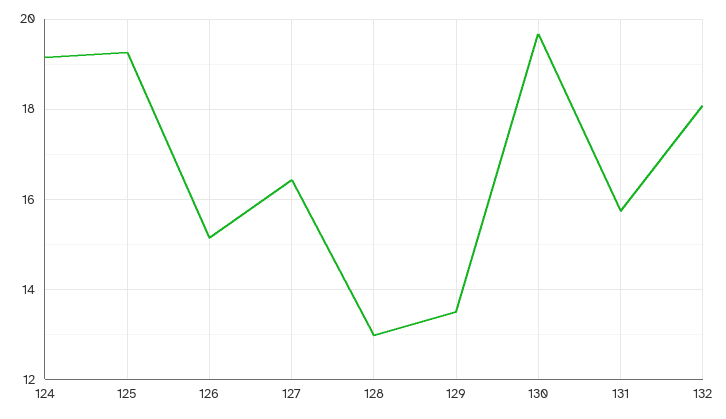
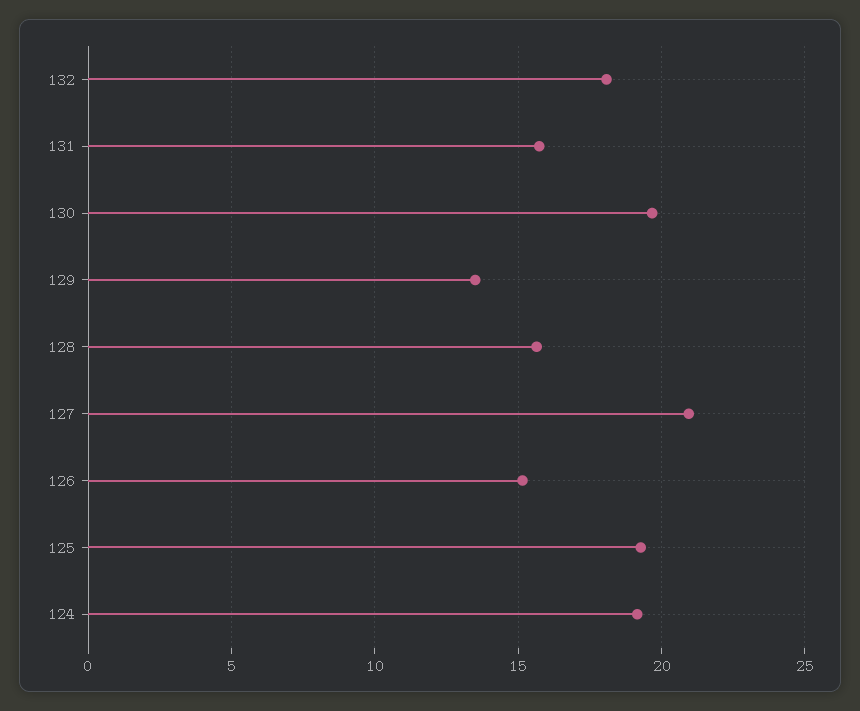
  {
    "124": 19.2,
    "125": 19.2,
    "126": 15.2,
-   "127": 16.4,
+   "127": 21,
-   "128": 13,
+   "128": 15.5,
    "129": 13.6,
    "130": 19.6,
    "131": 15.8,
    "132": 18
  }

